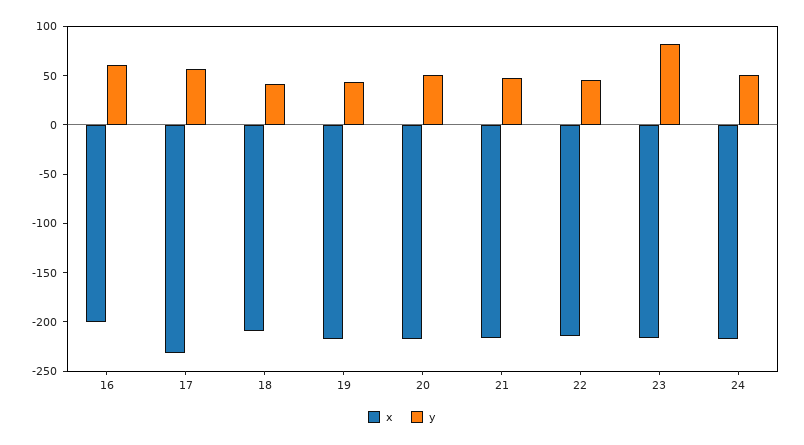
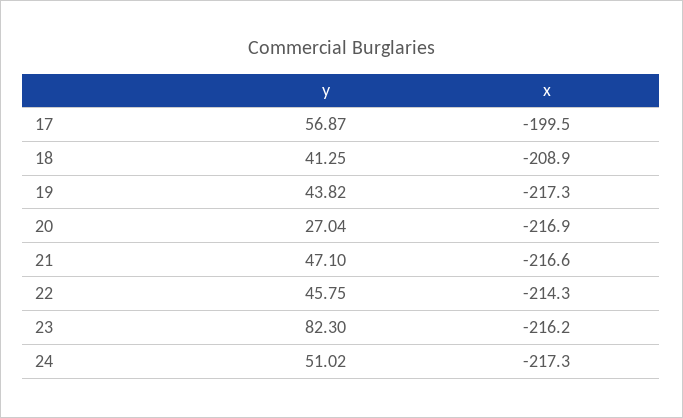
  {
    "x": {
-     "16": -200,
-     "17": -230,
+     "17": -199.5,
      "18": -208.9,
      "19": -217.3,
      "20": -216.9,
      "21": -216.6,
      "22": -214.3,
      "23": -216.2,
      "24": -217.3
    },
    "y": {
-     "16": 60,
      "17": 56.87,
      "18": 41.25,
      "19": 43.82,
-     "20": 50,
+     "20": 27.04,
      "21": 47.1,
      "22": 45.75,
      "23": 82.3,
      "24": 51.02
    }
  }

